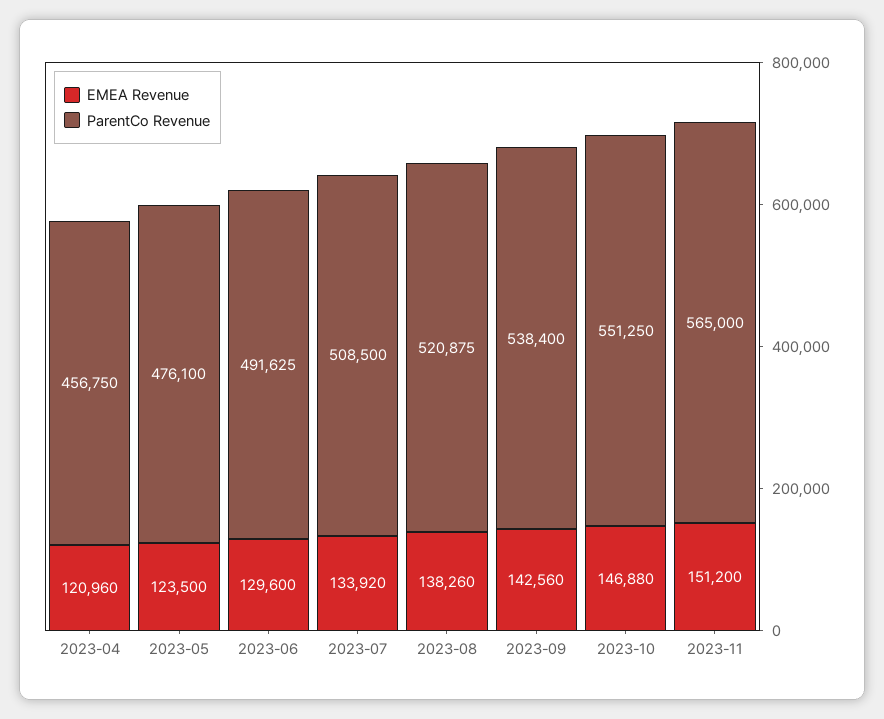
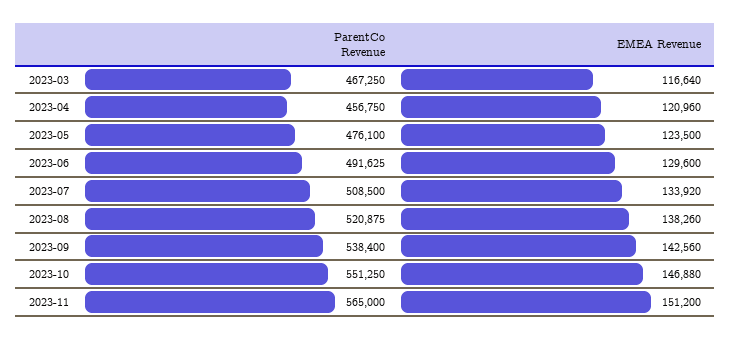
  {
    "EMEA Revenue": {
      "2023-04": 120960,
      "2023-05": 123500,
      "2023-06": 129600,
      "2023-07": 133920,
      "2023-08": 138260,
      "2023-09": 142560,
      "2023-10": 146880,
-     "2023-11": 151200
+     "2023-11": 151200,
+     "2023-03": 116640
    },
    "ParentCo Revenue": {
      "2023-04": 456750,
      "2023-05": 476100,
      "2023-06": 491625,
      "2023-07": 508500,
      "2023-08": 520875,
      "2023-09": 538400,
      "2023-10": 551250,
-     "2023-11": 565000
+     "2023-11": 565000,
+     "2023-03": 467250
    }
  }

